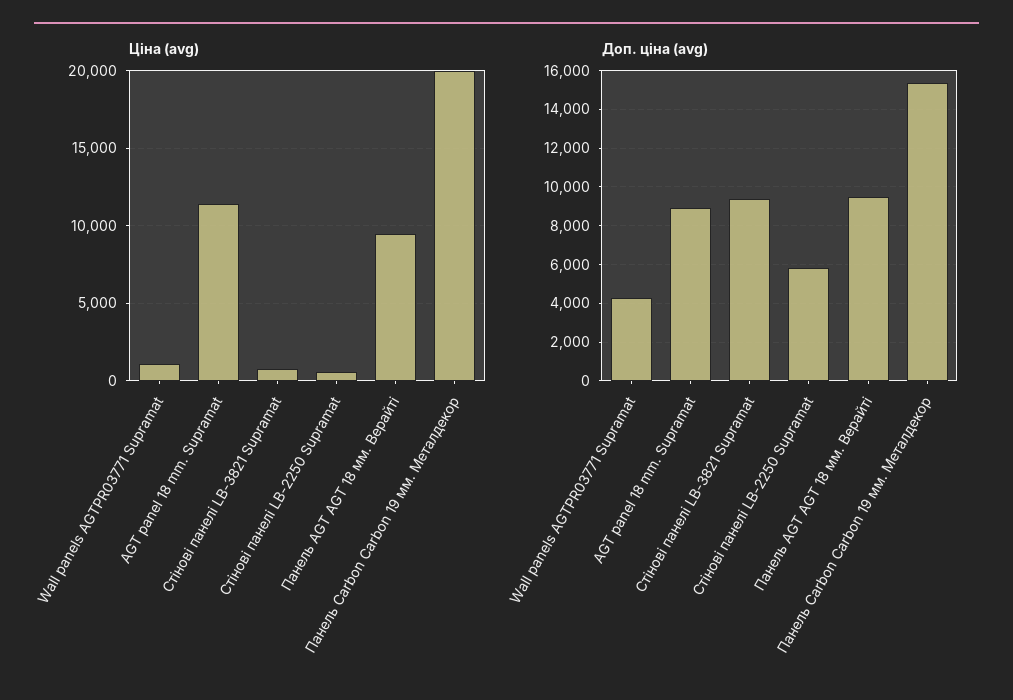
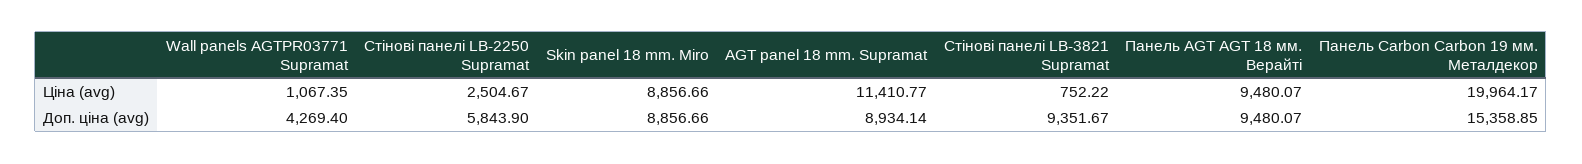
  {
    "Ціна (avg)": {
      "Wall panels AGTPR03771 Supramat": 1067.35,
      "AGT panel 18 mm. Supramat": 11410.77,
      "Стінові панелі LB-3821 Supramat": 752.22,
-     "Стінові панелі LB-2250 Supramat": 500,
+     "Стінові панелі LB-2250 Supramat": 2504.67,
      "Панель AGT AGT 18 мм. Верайті": 9480.07,
-     "Панель Carbon Carbon 19 мм. Металдекор": 19964.17
+     "Панель Carbon Carbon 19 мм. Металдекор": 19964.17,
+     "Skin panel 18 mm. Miro": 8856.66
    },
    "Доп. ціна (avg)": {
      "Wall panels AGTPR03771 Supramat": 4269.4,
      "AGT panel 18 mm. Supramat": 8934.14,
      "Стінові панелі LB-3821 Supramat": 9351.67,
      "Стінові панелі LB-2250 Supramat": 5843.9,
      "Панель AGT AGT 18 мм. Верайті": 9480.07,
-     "Панель Carbon Carbon 19 мм. Металдекор": 15358.85
+     "Панель Carbon Carbon 19 мм. Металдекор": 15358.85,
+     "Skin panel 18 mm. Miro": 8856.66
    }
  }

